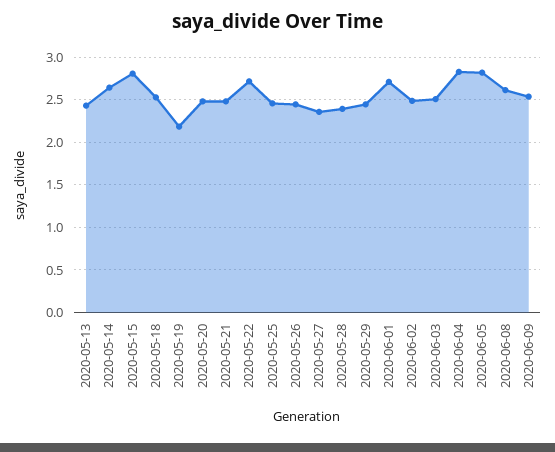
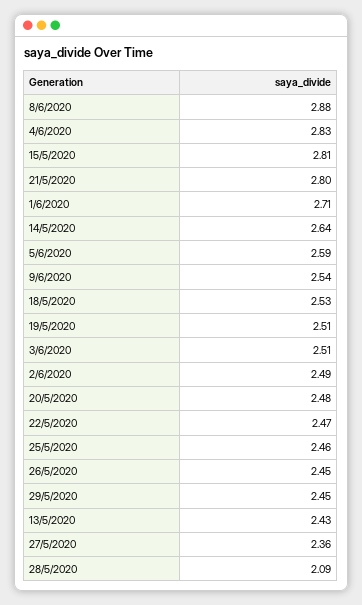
  {
    "2020-05-13": 2.43,
    "2020-05-14": 2.64,
    "2020-05-15": 2.81,
    "2020-05-18": 2.53,
-   "2020-05-19": 2.2,
+   "2020-05-19": 2.51,
    "2020-05-20": 2.48,
-   "2020-05-21": 2.5,
+   "2020-05-21": 2.8,
-   "2020-05-22": 2.7,
+   "2020-05-22": 2.47,
    "2020-05-25": 2.46,
    "2020-05-26": 2.45,
    "2020-05-27": 2.36,
-   "2020-05-28": 2.4,
+   "2020-05-28": 2.09,
    "2020-05-29": 2.45,
    "2020-06-01": 2.71,
    "2020-06-02": 2.49,
    "2020-06-03": 2.51,
    "2020-06-04": 2.83,
-   "2020-06-05": 2.8,
+   "2020-06-05": 2.59,
-   "2020-06-08": 2.6,
+   "2020-06-08": 2.88,
    "2020-06-09": 2.54
  }

